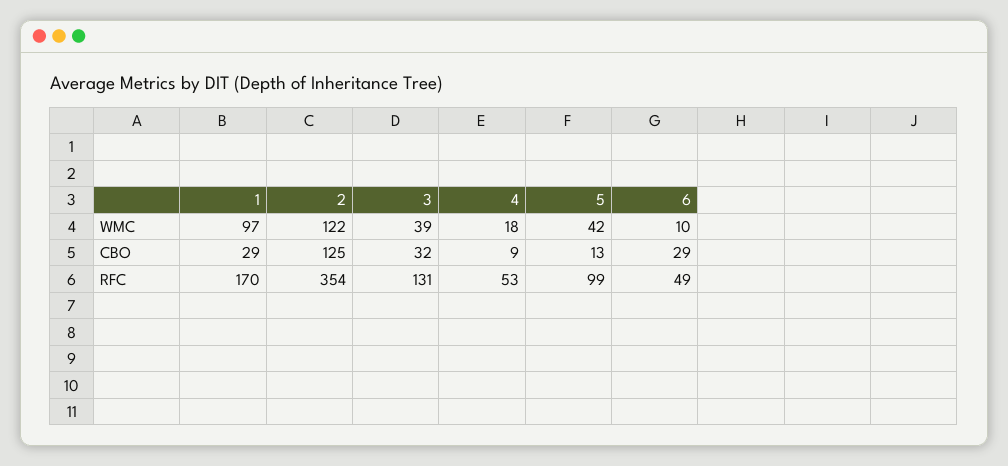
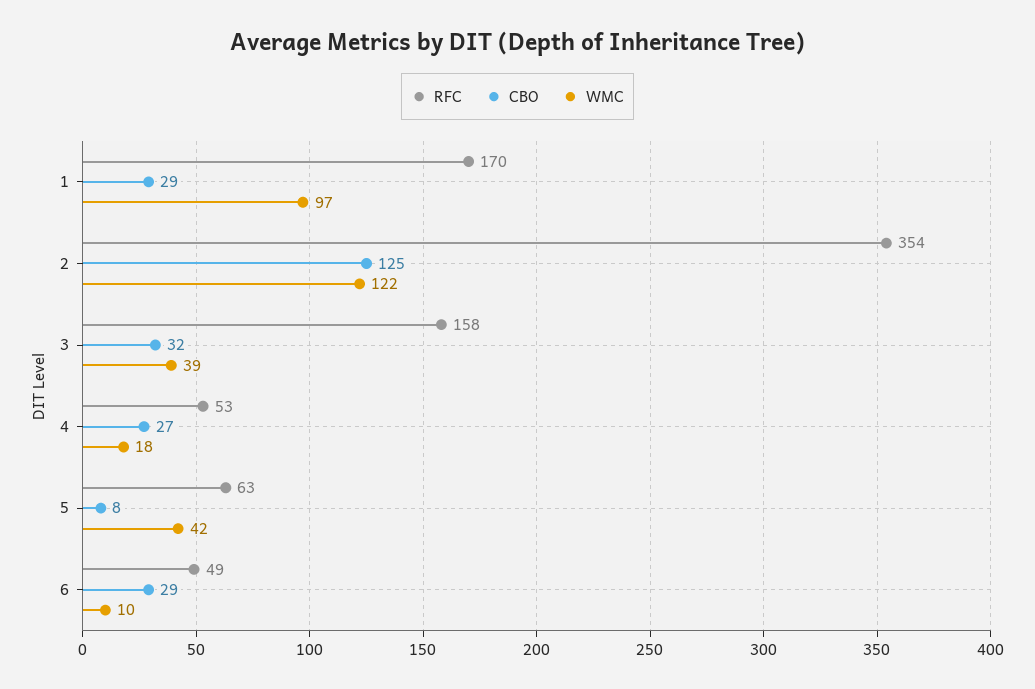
  {
    "WMC": {
      "1": 97,
      "2": 122,
      "3": 39,
      "4": 18,
      "5": 42,
      "6": 10
    },
    "CBO": {
      "1": 29,
      "2": 125,
      "3": 32,
-     "4": 9,
+     "4": 27,
-     "5": 13,
+     "5": 8,
      "6": 29
    },
    "RFC": {
      "1": 170,
      "2": 354,
-     "3": 131,
+     "3": 158,
      "4": 53,
-     "5": 99,
+     "5": 63,
      "6": 49
    }
  }

